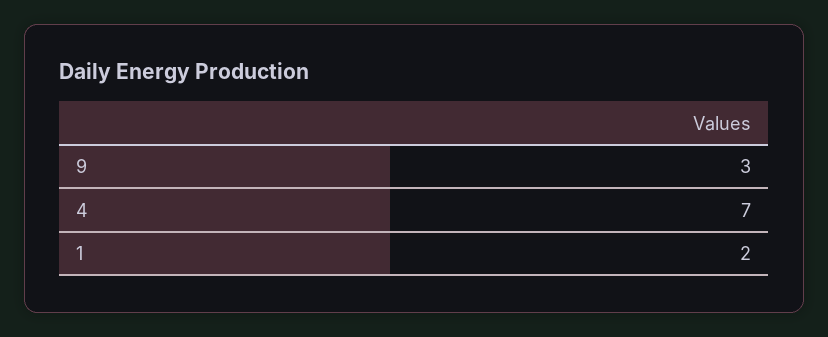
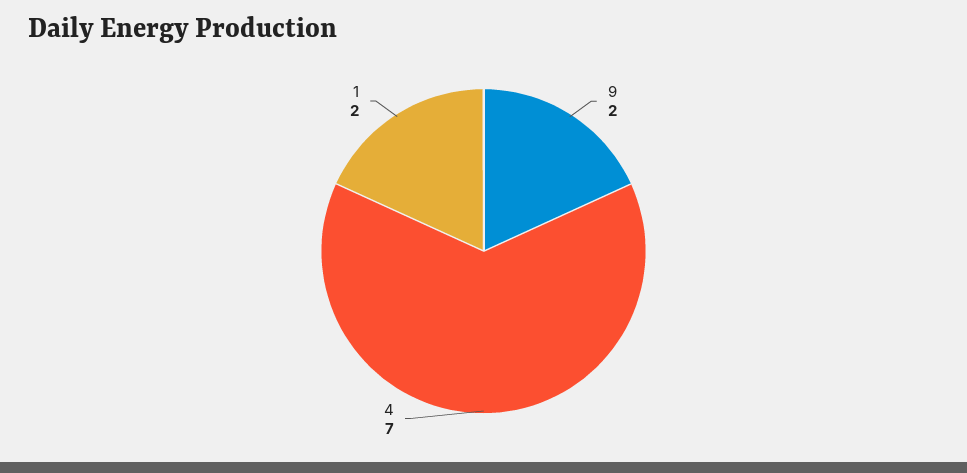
  {
-   "9": 3,
+   "9": 2,
    "4": 7,
    "1": 2
  }

